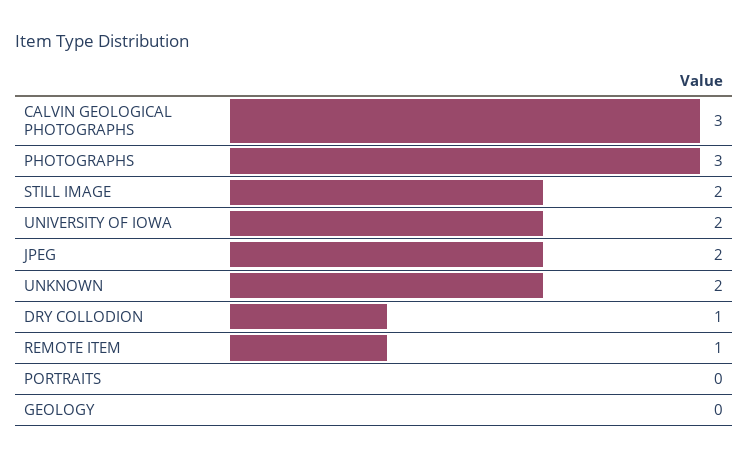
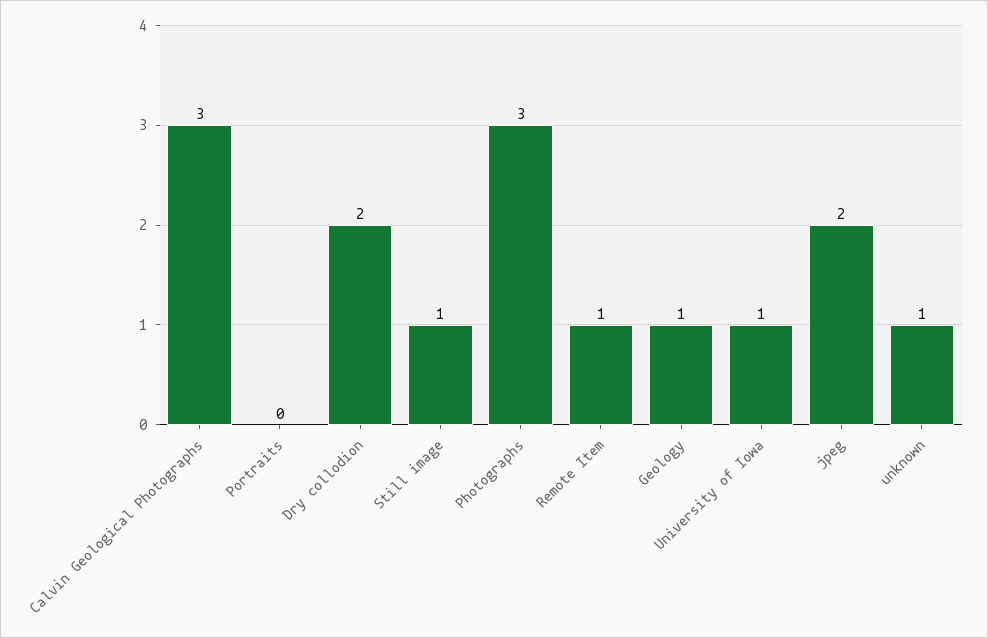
  {
    "CALVIN GEOLOGICAL PHOTOGRAPHS": 3,
    "PHOTOGRAPHS": 3,
-   "STILL IMAGE": 2,
+   "STILL IMAGE": 1,
-   "UNIVERSITY OF IOWA": 2,
+   "UNIVERSITY OF IOWA": 1,
    "JPEG": 2,
-   "UNKNOWN": 2,
+   "UNKNOWN": 1,
-   "DRY COLLODION": 1,
+   "DRY COLLODION": 2,
    "REMOTE ITEM": 1,
    "PORTRAITS": 0,
-   "GEOLOGY": 0
+   "GEOLOGY": 1
  }

